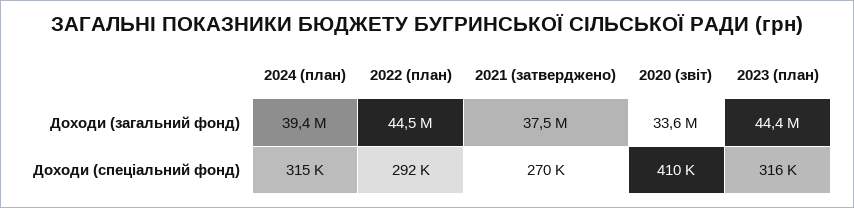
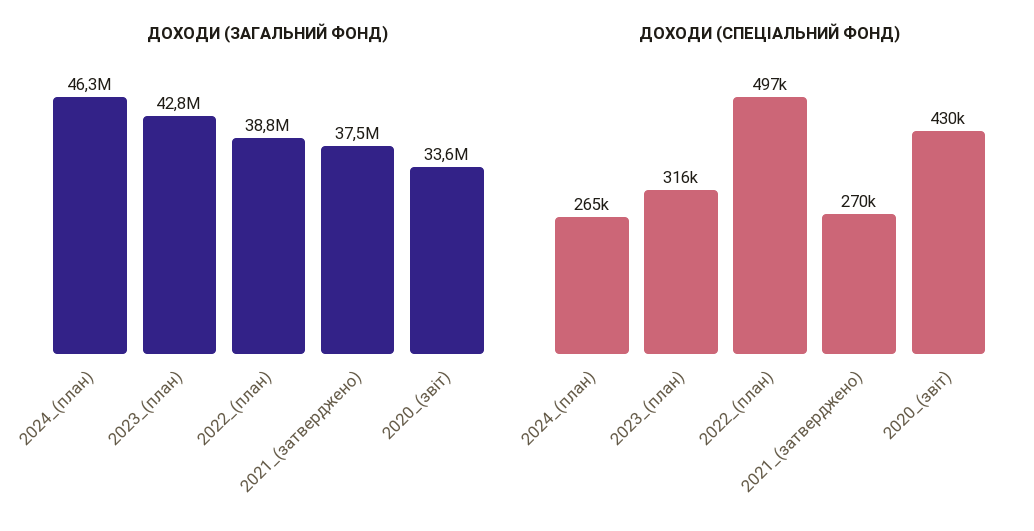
  {
    "Доходи (загальний фонд)": {
-     "2024 (план)": 39400000,
+     "2024 (план)": 46300000,
-     "2022 (план)": 44500000,
+     "2022 (план)": 38800000,
      "2021 (затверджено)": 37500000,
      "2020 (звіт)": 33600000,
-     "2023 (план)": 44400000
+     "2023 (план)": 42800000
    },
    "Доходи (спеціальний фонд)": {
-     "2024 (план)": 315000,
+     "2024 (план)": 265000,
-     "2022 (план)": 292000,
+     "2022 (план)": 497000,
      "2021 (затверджено)": 270000,
-     "2020 (звіт)": 410000,
+     "2020 (звіт)": 430000,
      "2023 (план)": 316000
    }
  }

